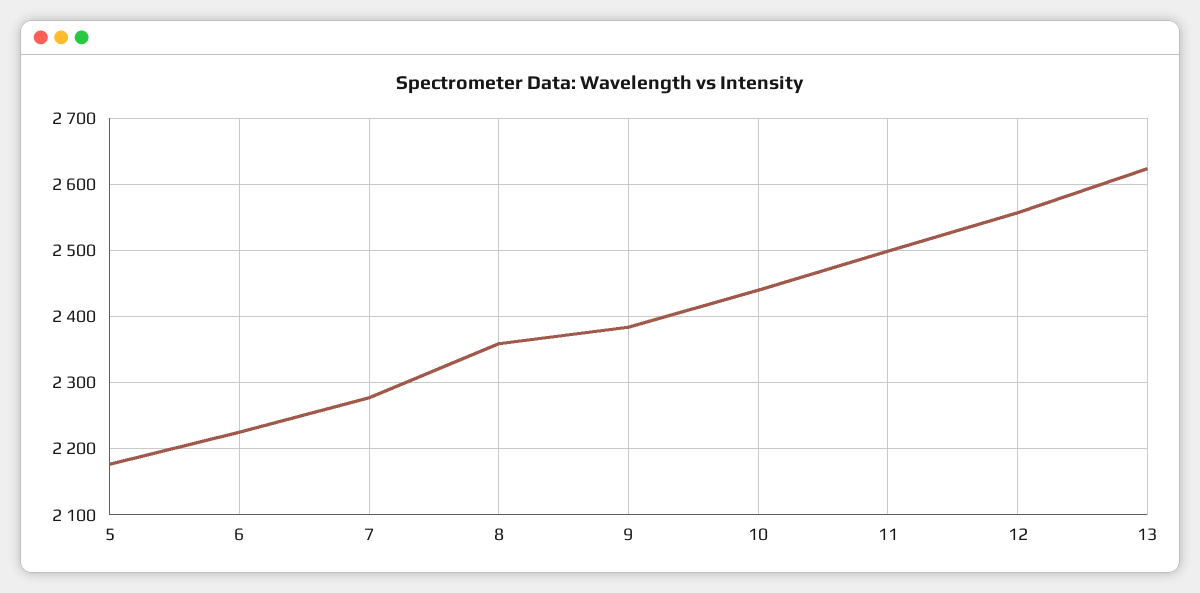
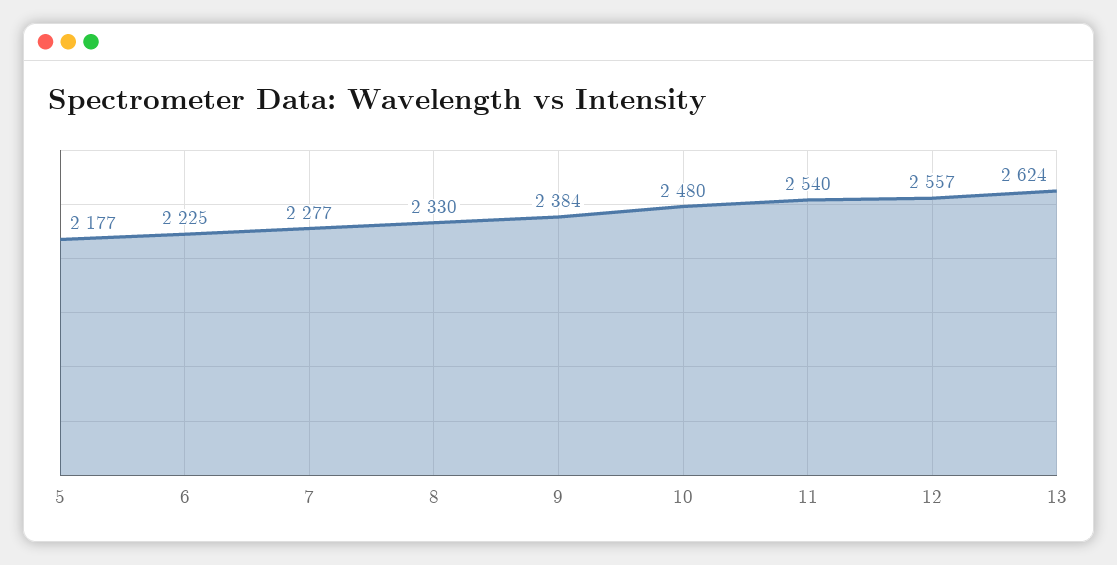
  {
    "5": 2177,
    "6": 2225,
    "7": 2277,
-   "8": 2360,
+   "8": 2330,
    "9": 2384,
-   "10": 2440,
+   "10": 2480,
-   "11": 2500,
+   "11": 2540,
    "12": 2557,
    "13": 2624
  }

